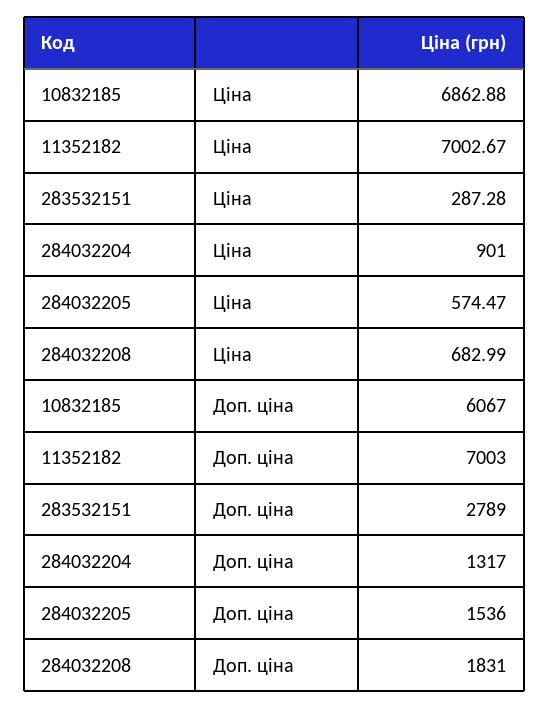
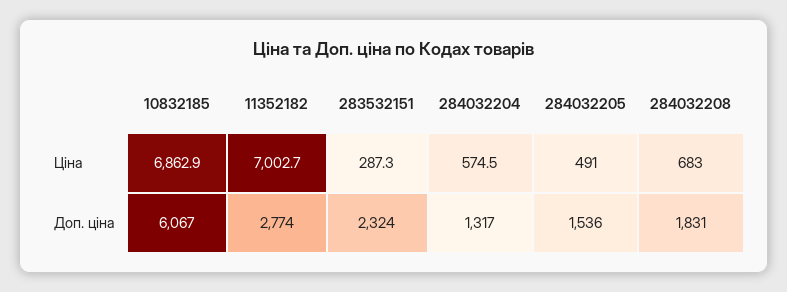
  {
    "10832185": {
      "Ціна": 6862.88,
      "Доп. ціна": 6067
    },
    "11352182": {
      "Ціна": 7002.67,
-     "Доп. ціна": 7003
+     "Доп. ціна": 2774
    },
    "283532151": {
      "Ціна": 287.28,
-     "Доп. ціна": 2789
+     "Доп. ціна": 2324
    },
    "284032204": {
-     "Ціна": 901,
+     "Ціна": 574.5,
      "Доп. ціна": 1317
    },
    "284032205": {
-     "Ціна": 574.47,
+     "Ціна": 491,
      "Доп. ціна": 1536
    },
    "284032208": {
      "Ціна": 682.99,
      "Доп. ціна": 1831
    }
  }

